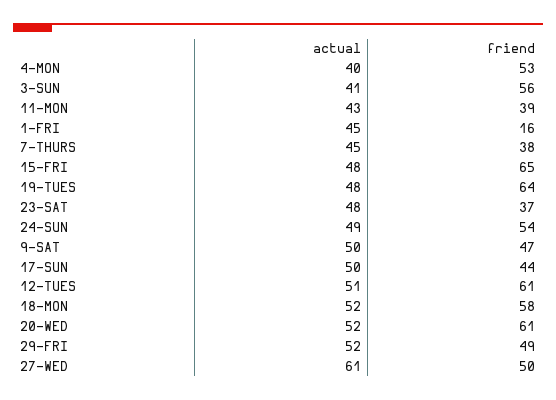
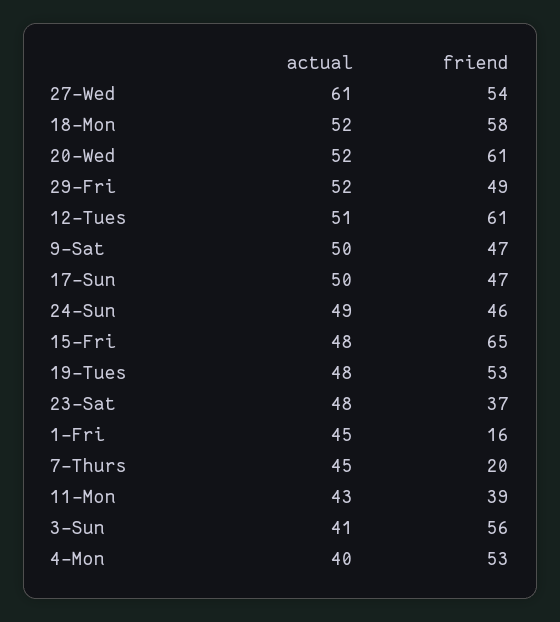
  {
    "actual": {
      "4-MON": 40,
      "3-SUN": 41,
      "11-MON": 43,
      "1-FRI": 45,
      "7-THURS": 45,
      "15-FRI": 48,
      "19-TUES": 48,
      "23-SAT": 48,
      "24-SUN": 49,
      "9-SAT": 50,
      "17-SUN": 50,
      "12-TUES": 51,
      "18-MON": 52,
      "20-WED": 52,
      "29-FRI": 52,
      "27-WED": 61
    },
    "friend": {
      "4-MON": 53,
      "3-SUN": 56,
      "11-MON": 39,
      "1-FRI": 16,
-     "7-THURS": 38,
+     "7-THURS": 20,
      "15-FRI": 65,
-     "19-TUES": 64,
+     "19-TUES": 53,
      "23-SAT": 37,
-     "24-SUN": 54,
+     "24-SUN": 46,
      "9-SAT": 47,
-     "17-SUN": 44,
+     "17-SUN": 47,
      "12-TUES": 61,
      "18-MON": 58,
      "20-WED": 61,
      "29-FRI": 49,
-     "27-WED": 50
+     "27-WED": 54
    }
  }

